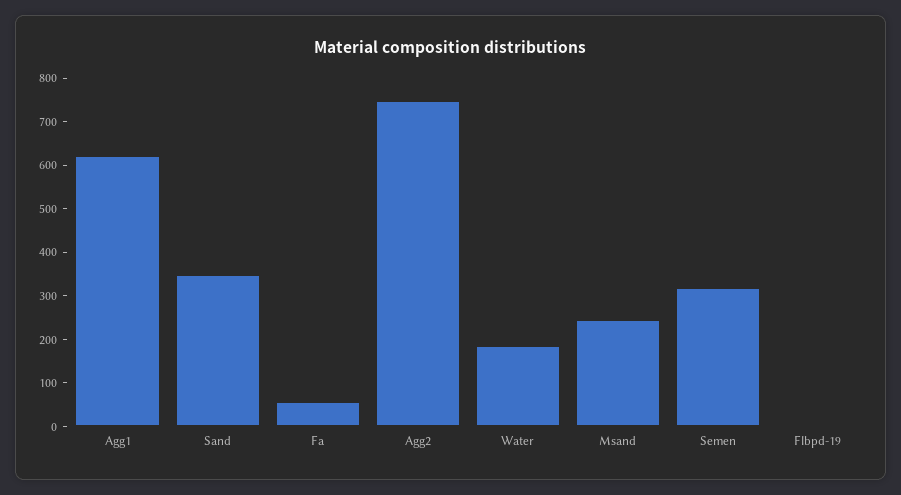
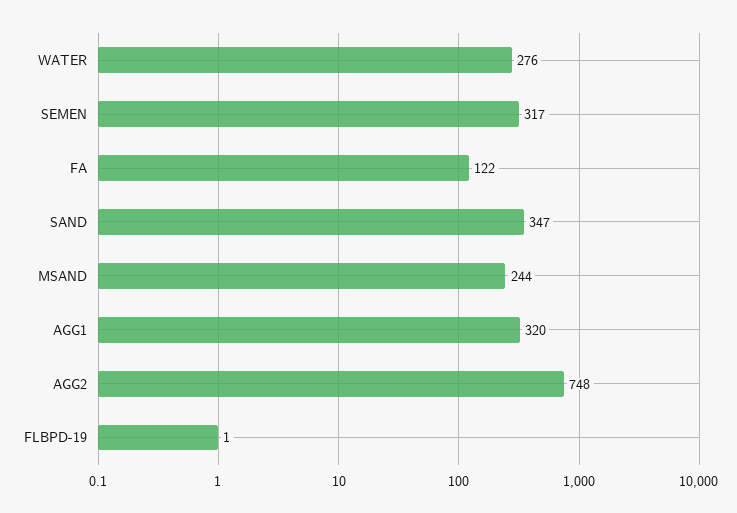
  {
-   "Agg1": 620,
+   "Agg1": 320,
    "Sand": 347,
-   "Fa": 60,
+   "Fa": 122,
    "Agg2": 748,
-   "Water": 180,
+   "Water": 276,
    "Msand": 244,
    "Semen": 317,
    "Flbpd-19": 1
  }

